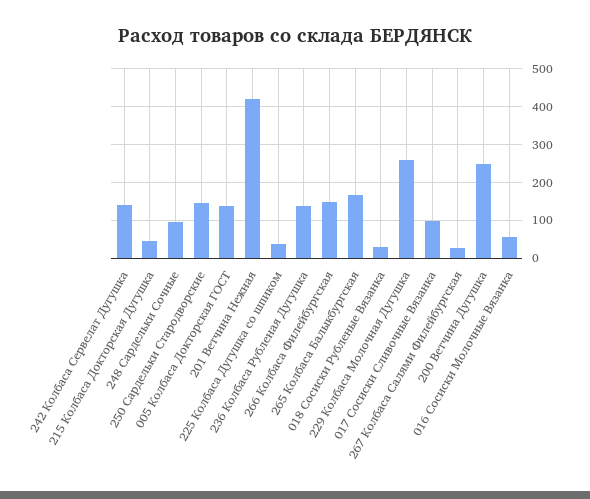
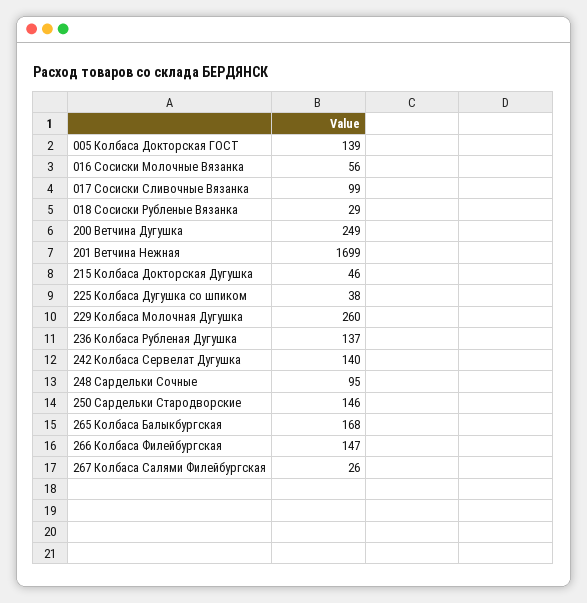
  {
    "242 Колбаса Сервелат Дугушка": 140,
    "215 Колбаса Докторская Дугушка": 46,
    "248 Сардельки Сочные": 95,
    "250 Сардельки Стародворские": 146,
    "005 Колбаса Докторская ГОСТ": 139,
-   "201 Ветчина Нежная": 420,
+   "201 Ветчина Нежная": 1699,
    "225 Колбаса Дугушка со шпиком": 38,
    "236 Колбаса Рубленая Дугушка": 137,
    "266 Колбаса Филейбургская": 147,
    "265 Колбаса Балыкбургская": 168,
    "018 Сосиски Рубленые Вязанка": 29,
    "229 Колбаса Молочная Дугушка": 260,
    "017 Сосиски Сливочные Вязанка": 99,
    "267 Колбаса Салями Филейбургская": 26,
    "200 Ветчина Дугушка": 249,
    "016 Сосиски Молочные Вязанка": 56
  }

